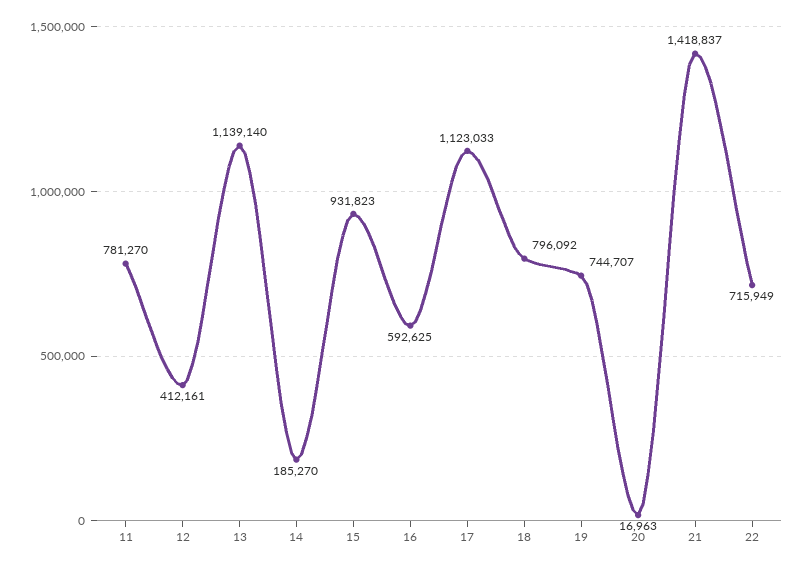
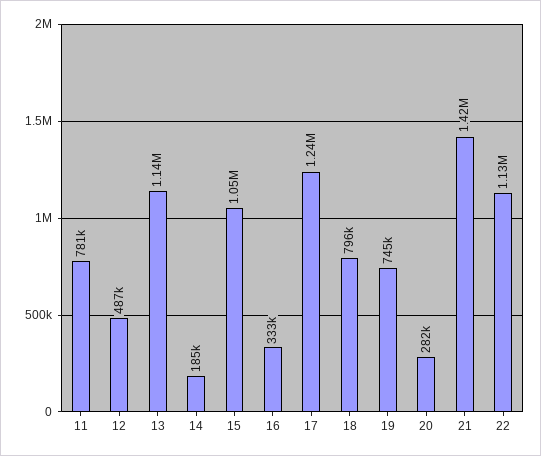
  {
    "11": 781270,
-   "12": 412161,
+   "12": 487000,
    "13": 1139140,
    "14": 185270,
-   "15": 931823,
+   "15": 1050000,
-   "16": 592625,
+   "16": 333000,
-   "17": 1123033,
+   "17": 1240000,
    "18": 796092,
    "19": 744707,
-   "20": 16963,
+   "20": 282000,
    "21": 1418837,
-   "22": 715949
+   "22": 1130000
  }

